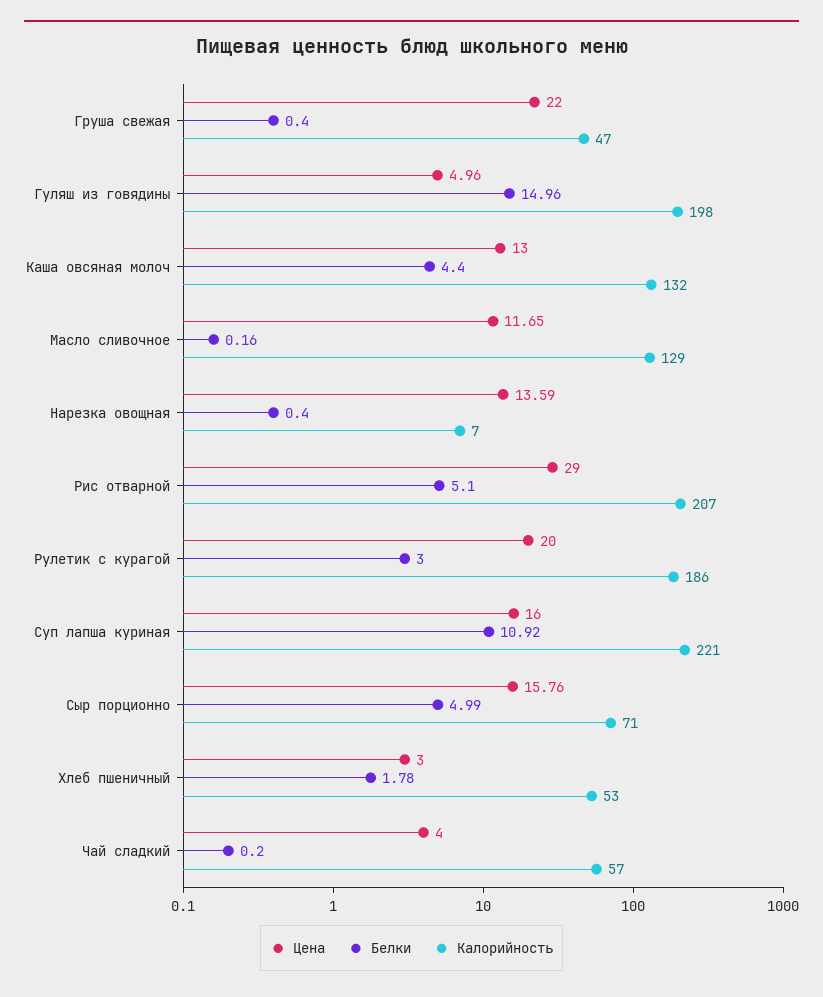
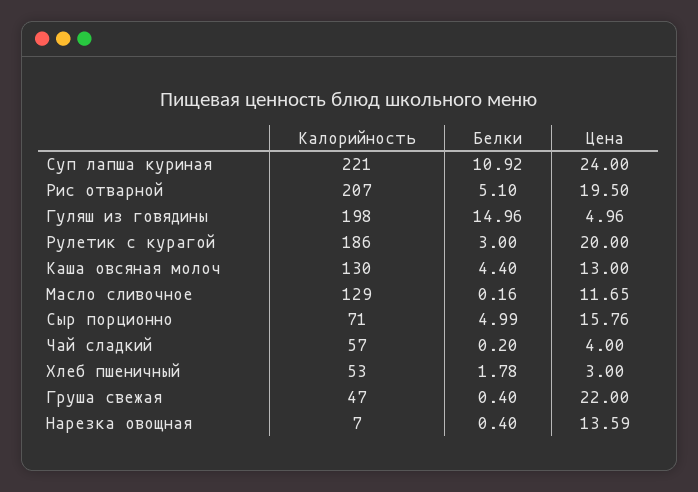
  {
    "Цена": {
      "Груша свежая": 22,
      "Гуляш из говядины": 4.96,
      "Каша овсяная молоч": 13,
      "Масло сливочное": 11.65,
      "Нарезка овощная": 13.59,
-     "Рис отварной": 29,
+     "Рис отварной": 19.5,
      "Рулетик с курагой": 20,
-     "Суп лапша куриная": 16,
+     "Суп лапша куриная": 24,
      "Сыр порционно": 15.76,
      "Хлеб пшеничный": 3,
      "Чай сладкий": 4
    },
    "Белки": {
      "Груша свежая": 0.4,
      "Гуляш из говядины": 14.96,
      "Каша овсяная молоч": 4.4,
      "Масло сливочное": 0.16,
      "Нарезка овощная": 0.4,
      "Рис отварной": 5.1,
      "Рулетик с курагой": 3,
      "Суп лапша куриная": 10.92,
      "Сыр порционно": 4.99,
      "Хлеб пшеничный": 1.78,
      "Чай сладкий": 0.2
    },
    "Калорийность": {
      "Груша свежая": 47,
      "Гуляш из говядины": 198,
-     "Каша овсяная молоч": 132,
+     "Каша овсяная молоч": 130,
      "Масло сливочное": 129,
      "Нарезка овощная": 7,
      "Рис отварной": 207,
      "Рулетик с курагой": 186,
      "Суп лапша куриная": 221,
      "Сыр порционно": 71,
      "Хлеб пшеничный": 53,
      "Чай сладкий": 57
    }
  }

